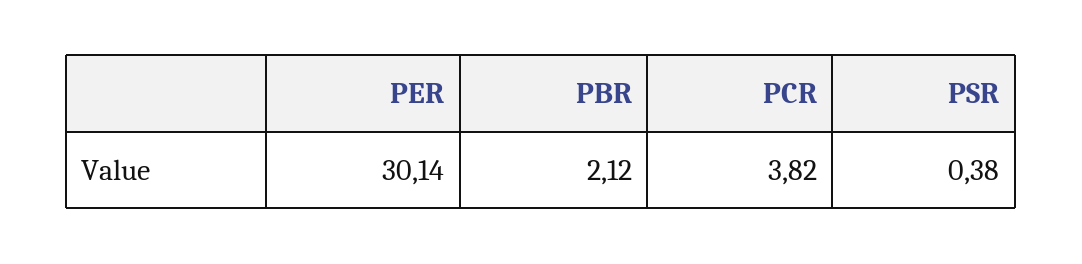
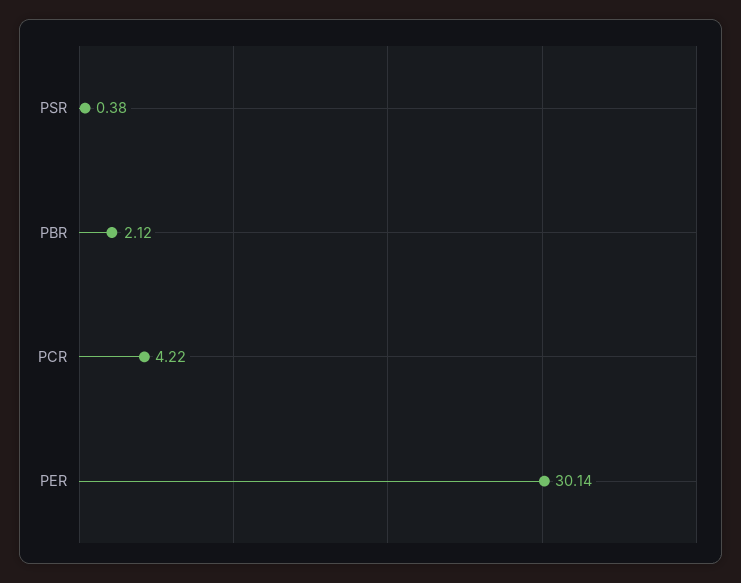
  {
    "PER": 30.14,
    "PBR": 2.12,
-   "PCR": 3.82,
+   "PCR": 4.22,
    "PSR": 0.38
  }

